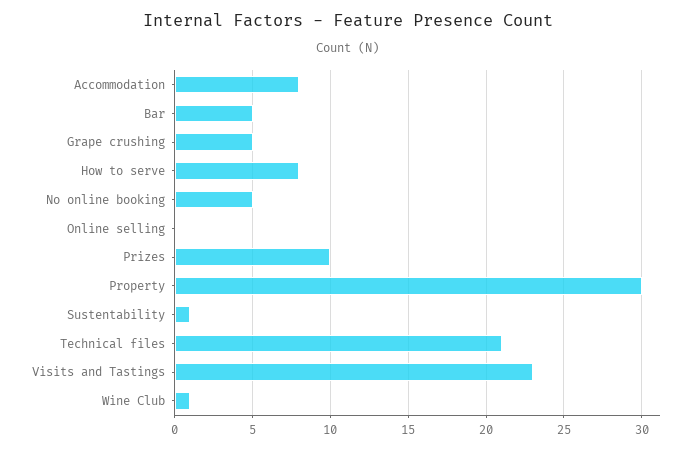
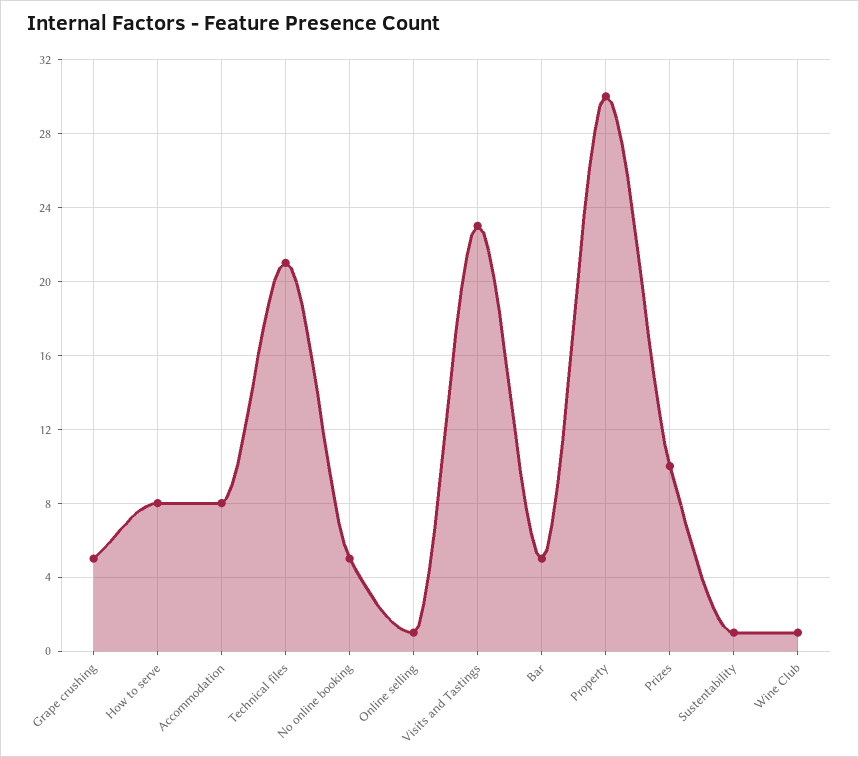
  {
    "Accommodation": 8,
    "Bar": 5,
    "Grape crushing": 5,
    "How to serve": 8,
    "No online booking": 5,
-   "Online selling": 0,
+   "Online selling": 1,
    "Prizes": 10,
    "Property": 30,
    "Sustentability": 1,
    "Technical files": 21,
    "Visits and Tastings": 23,
    "Wine Club": 1
  }

